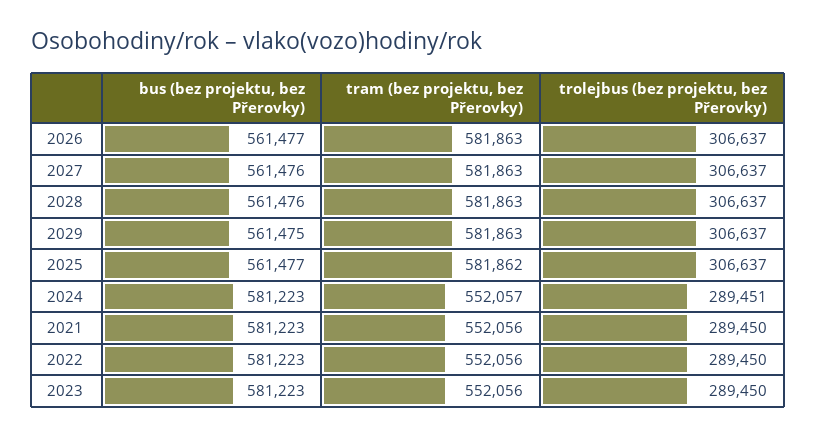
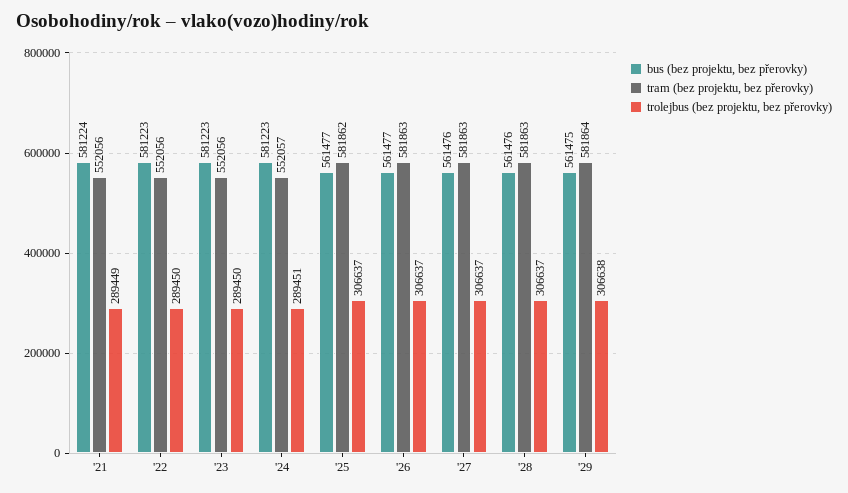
  {
    "bus (bez projektu, bez Přerovky)": {
      "2026": 561477,
      "2027": 561476,
      "2028": 561476,
      "2029": 561475,
      "2025": 561477,
      "2024": 581223,
-     "2021": 581223,
+     "2021": 581224,
      "2022": 581223,
      "2023": 581223
    },
    "tram (bez projektu, bez Přerovky)": {
      "2026": 581863,
      "2027": 581863,
      "2028": 581863,
-     "2029": 581863,
+     "2029": 581864,
      "2025": 581862,
      "2024": 552057,
      "2021": 552056,
      "2022": 552056,
      "2023": 552056
    },
    "trolejbus (bez projektu, bez Přerovky)": {
      "2026": 306637,
      "2027": 306637,
      "2028": 306637,
-     "2029": 306637,
+     "2029": 306638,
      "2025": 306637,
      "2024": 289451,
-     "2021": 289450,
+     "2021": 289449,
      "2022": 289450,
      "2023": 289450
    }
  }

